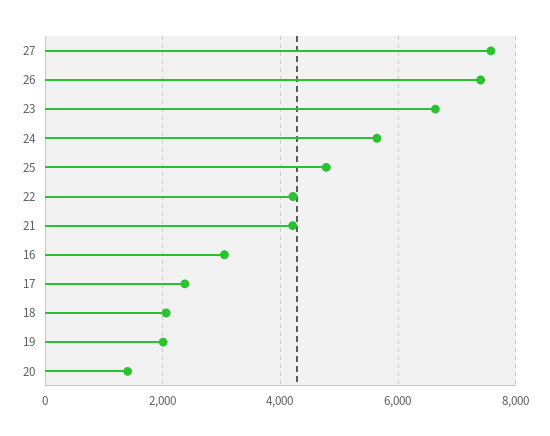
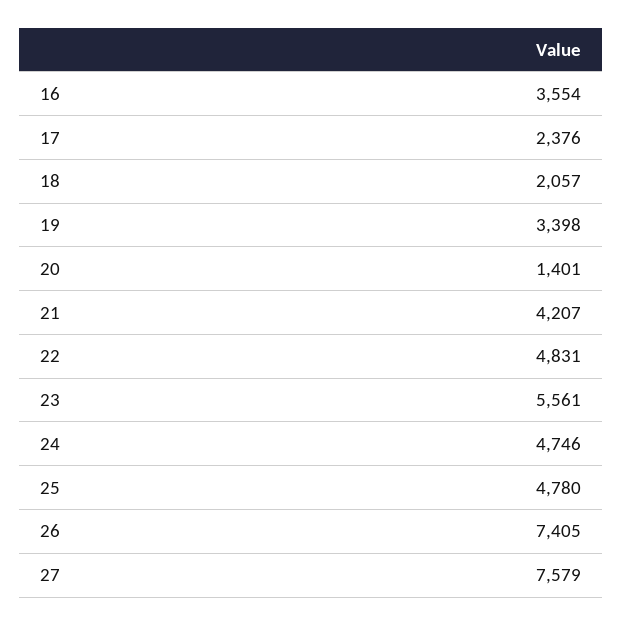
  {
    "27": 7579,
    "26": 7405,
-   "23": 6600,
+   "23": 5561,
-   "24": 5600,
+   "24": 4746,
    "25": 4780,
-   "22": 4200,
+   "22": 4831,
    "21": 4207,
-   "16": 3000,
+   "16": 3554,
    "17": 2376,
    "18": 2057,
-   "19": 2000,
+   "19": 3398,
    "20": 1401
  }

